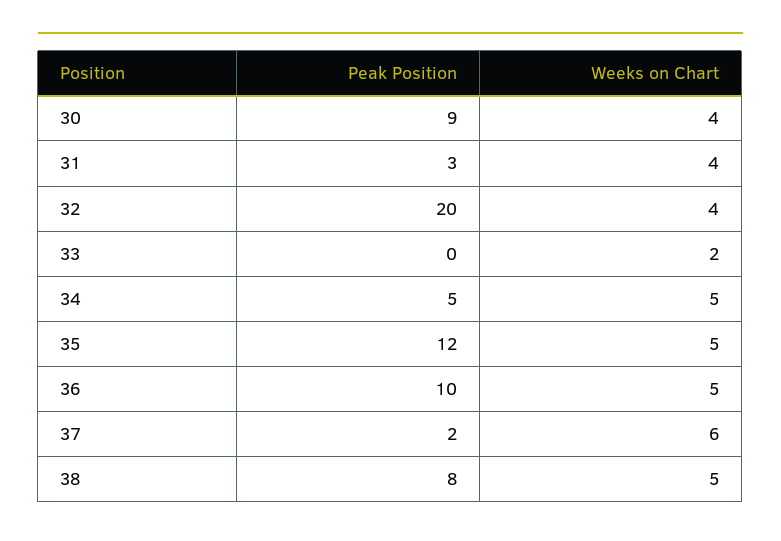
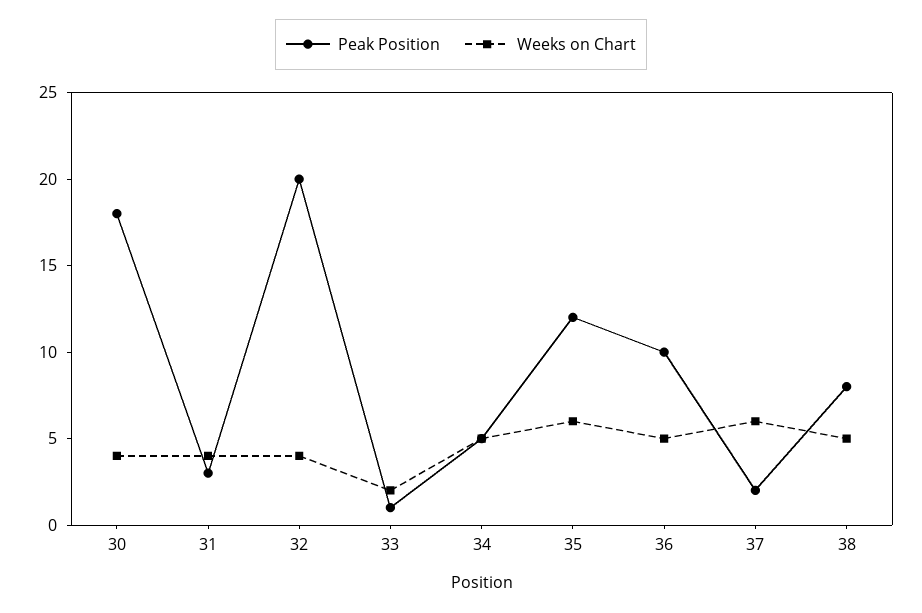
  {
    "Peak Position": {
-     "30": 9,
+     "30": 18,
      "31": 3,
      "32": 20,
-     "33": 0,
+     "33": 1,
      "34": 5,
      "35": 12,
      "36": 10,
      "37": 2,
      "38": 8
    },
    "Weeks on Chart": {
      "30": 4,
      "31": 4,
      "32": 4,
      "33": 2,
      "34": 5,
-     "35": 5,
+     "35": 6,
      "36": 5,
      "37": 6,
      "38": 5
    }
  }

